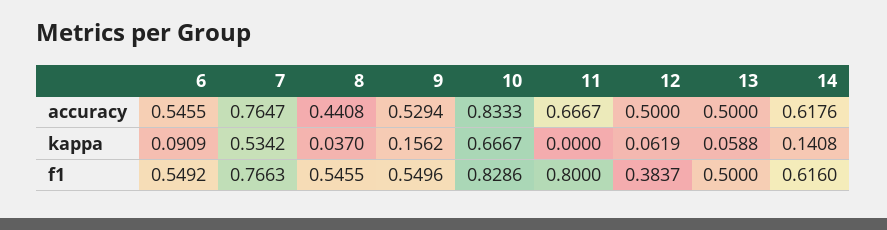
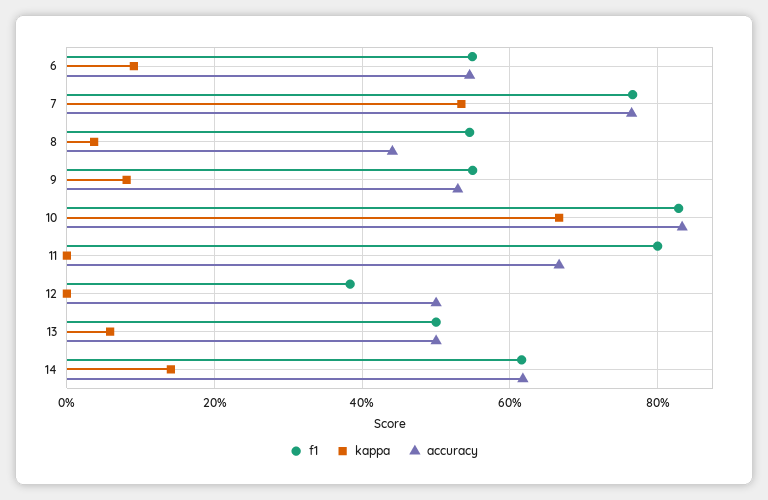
  {
    "accuracy": {
      "6": 0.5455,
      "7": 0.7647,
      "8": 0.4408,
      "9": 0.5294,
      "10": 0.8333,
      "11": 0.6667,
      "12": 0.5,
      "13": 0.5,
      "14": 0.6176
    },
    "kappa": {
      "6": 0.0909,
      "7": 0.5342,
      "8": 0.037,
-     "9": 0.1562,
+     "9": 0.08,
      "10": 0.6667,
      "11": 0,
-     "12": 0.0619,
+     "12": 0,
      "13": 0.0588,
      "14": 0.1408
    },
    "f1": {
      "6": 0.5492,
      "7": 0.7663,
      "8": 0.5455,
      "9": 0.5496,
      "10": 0.8286,
      "11": 0.8,
      "12": 0.3837,
      "13": 0.5,
      "14": 0.616
    }
  }

